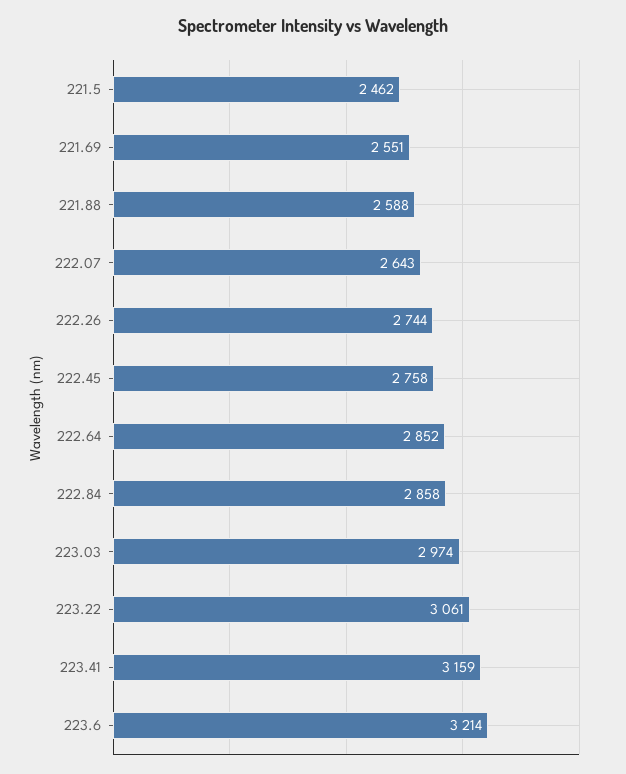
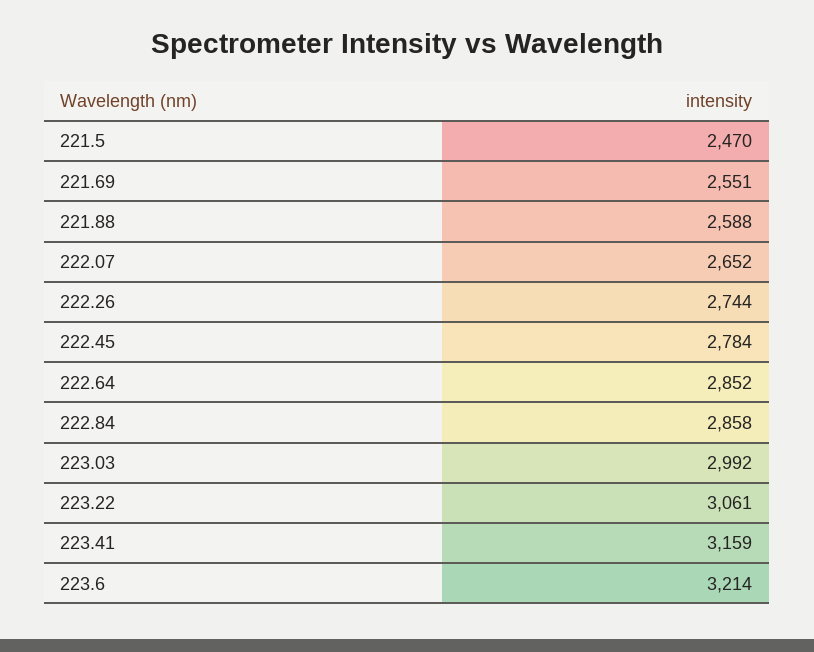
  {
-   "221.5": 2462,
+   "221.5": 2470,
    "221.69": 2551,
    "221.88": 2588,
-   "222.07": 2643,
+   "222.07": 2652,
    "222.26": 2744,
-   "222.45": 2758,
+   "222.45": 2784,
    "222.64": 2852,
    "222.84": 2858,
-   "223.03": 2974,
+   "223.03": 2992,
    "223.22": 3061,
    "223.41": 3159,
    "223.6": 3214
  }

